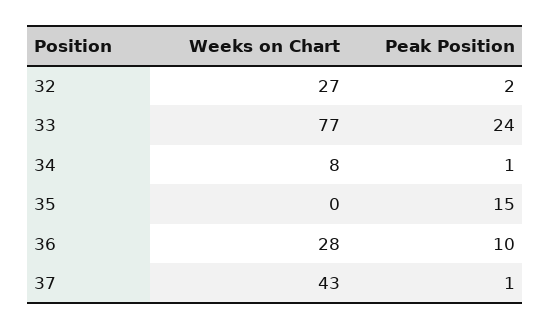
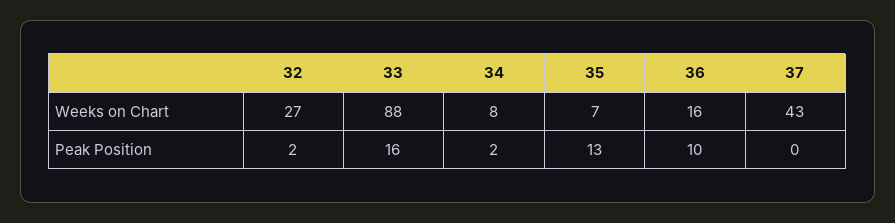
  {
    "Weeks on Chart": {
      "32": 27,
-     "33": 77,
+     "33": 88,
      "34": 8,
-     "35": 0,
+     "35": 7,
-     "36": 28,
+     "36": 16,
      "37": 43
    },
    "Peak Position": {
      "32": 2,
-     "33": 24,
+     "33": 16,
-     "34": 1,
+     "34": 2,
-     "35": 15,
+     "35": 13,
      "36": 10,
-     "37": 1
+     "37": 0
    }
  }

